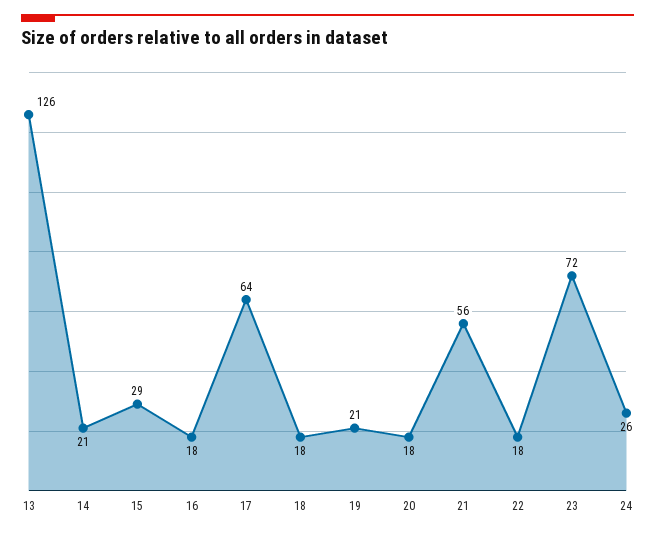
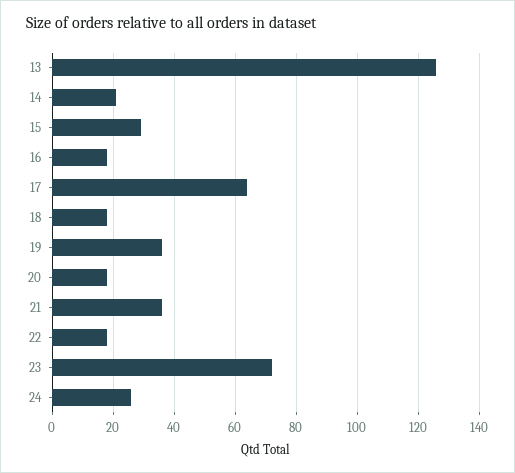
  {
    "13": 126,
    "14": 21,
    "15": 29,
    "16": 18,
    "17": 64,
    "18": 18,
-   "19": 21,
+   "19": 35,
    "20": 18,
-   "21": 56,
+   "21": 35,
    "22": 18,
    "23": 72,
    "24": 26
  }

